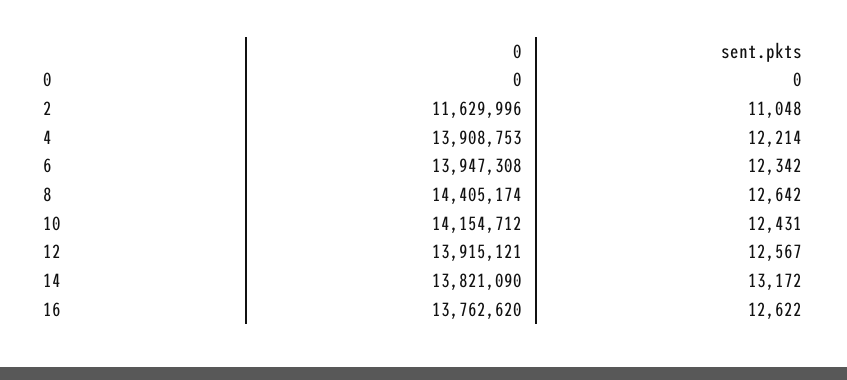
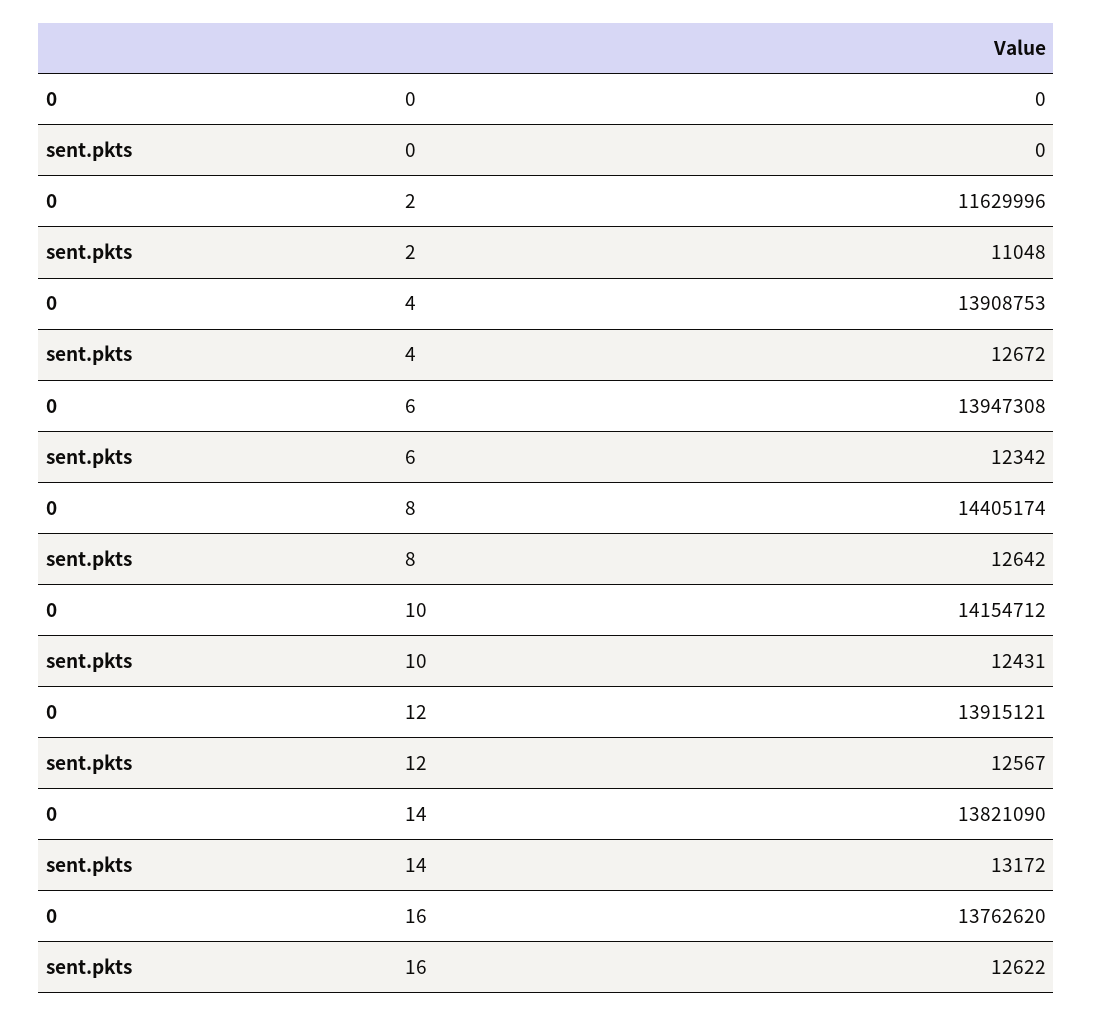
  {
    "0": {
      "0": 0,
      "2": 11629996,
      "4": 13908753,
      "6": 13947308,
      "8": 14405174,
      "10": 14154712,
      "12": 13915121,
      "14": 13821090,
      "16": 13762620
    },
    "sent.pkts": {
      "0": 0,
      "2": 11048,
-     "4": 12214,
+     "4": 12672,
      "6": 12342,
      "8": 12642,
      "10": 12431,
      "12": 12567,
      "14": 13172,
      "16": 12622
    }
  }

